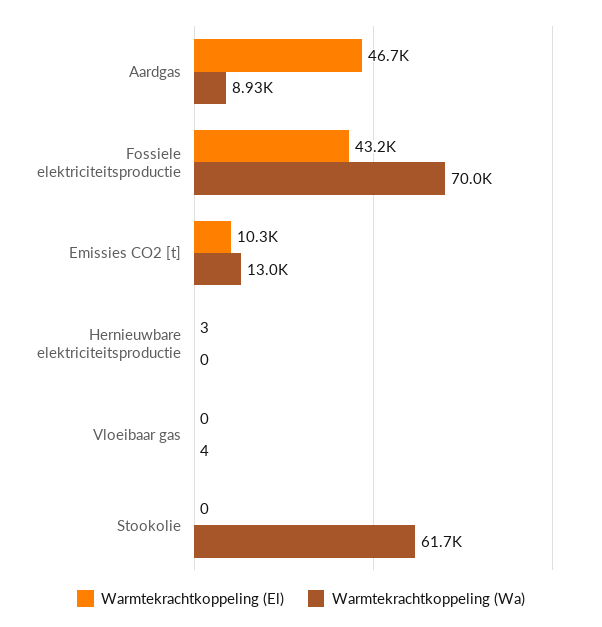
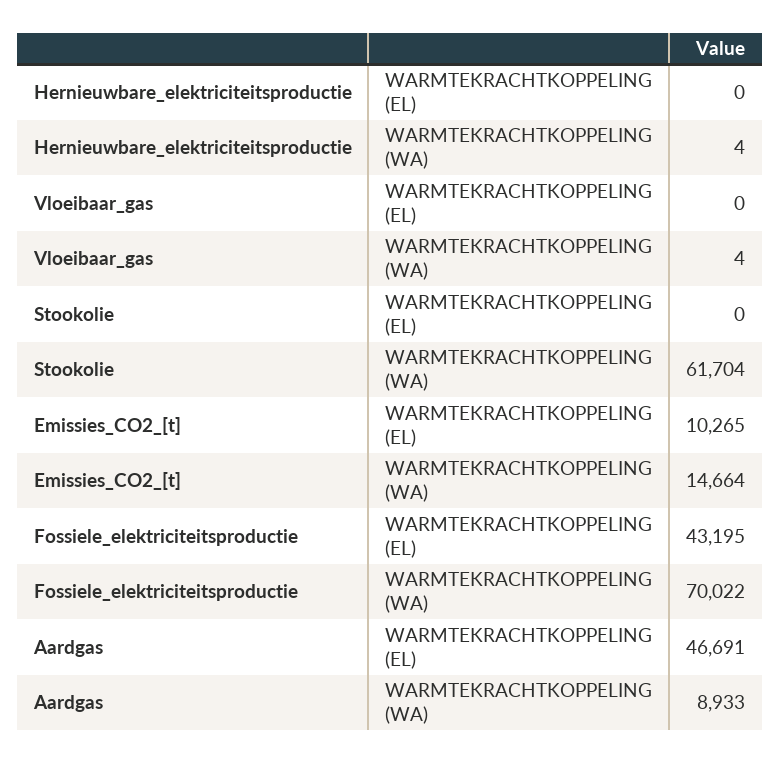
  {
    "Warmtekrachtkoppeling (El)": {
      "Aardgas": 46691,
      "Fossiele elektriciteitsproductie": 43195,
      "Emissies CO2 [t]": 10265,
-     "Hernieuwbare elektriciteitsproductie": 3,
+     "Hernieuwbare elektriciteitsproductie": 0,
      "Vloeibaar gas": 0,
      "Stookolie": 0
    },
    "Warmtekrachtkoppeling (Wa)": {
      "Aardgas": 8933,
      "Fossiele elektriciteitsproductie": 70022,
-     "Emissies CO2 [t]": 13000,
+     "Emissies CO2 [t]": 14664,
-     "Hernieuwbare elektriciteitsproductie": 0,
+     "Hernieuwbare elektriciteitsproductie": 4,
      "Vloeibaar gas": 4,
      "Stookolie": 61704
    }
  }

